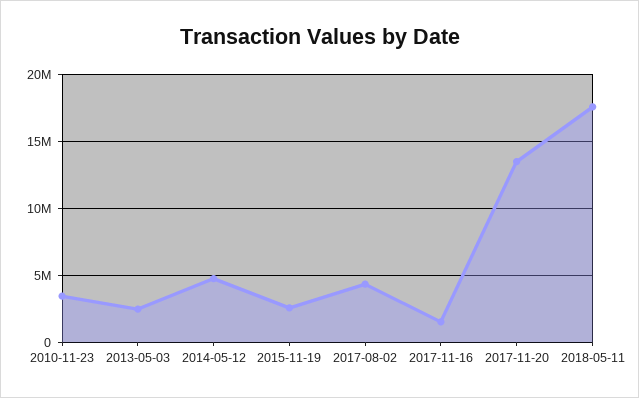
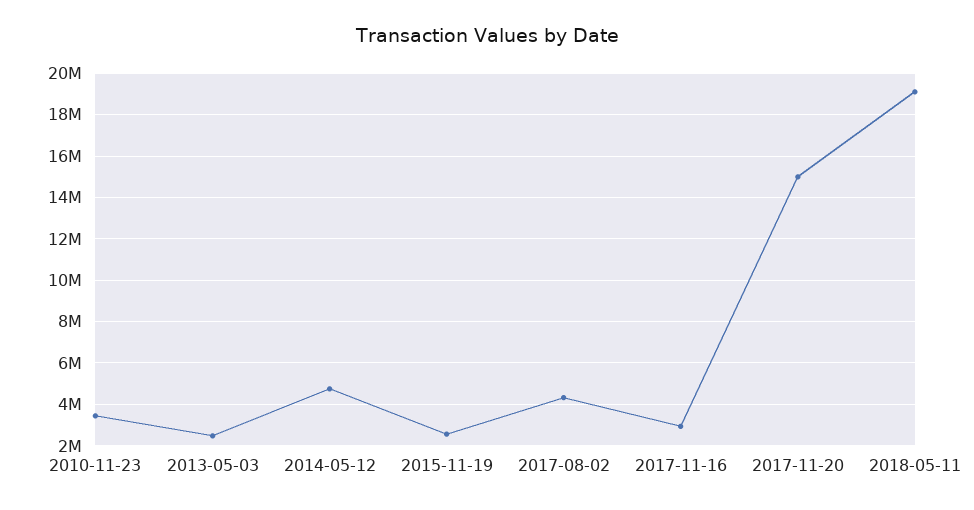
  {
    "2010-11-23": 3500000,
    "2013-05-03": 2500000,
    "2014-05-12": 5000000,
    "2015-11-19": 2500000,
    "2017-08-02": 4500000,
-   "2017-11-16": 1500000,
+   "2017-11-16": 3000000,
-   "2017-11-20": 13500000,
+   "2017-11-20": 15000000,
-   "2018-05-11": 17500000
+   "2018-05-11": 19000000
  }

